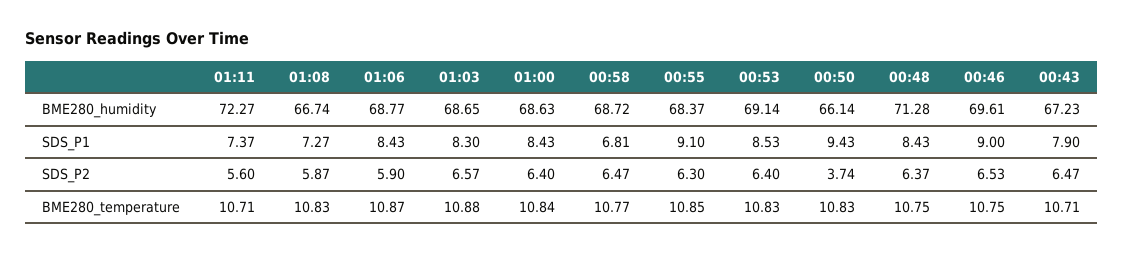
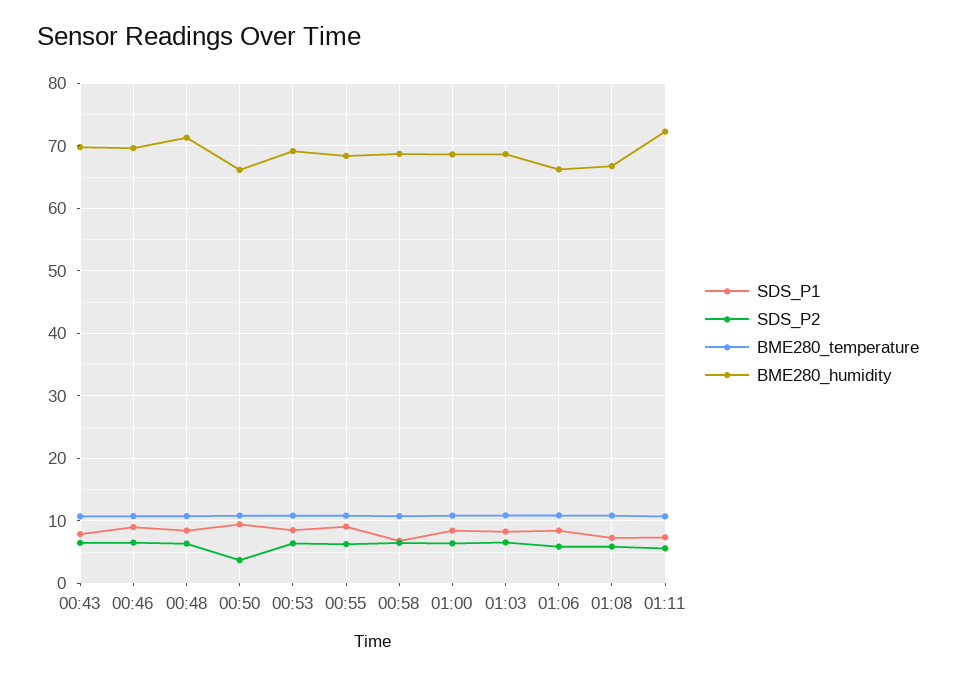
  {
    "BME280_humidity": {
      "01:11": 72.27,
      "01:08": 66.74,
-     "01:06": 68.77,
+     "01:06": 66,
      "01:03": 68.65,
      "01:00": 68.63,
      "00:58": 68.72,
      "00:55": 68.37,
      "00:53": 69.14,
      "00:50": 66.14,
      "00:48": 71.28,
      "00:46": 69.61,
-     "00:43": 67.23
+     "00:43": 70
    },
    "SDS_P1": {
      "01:11": 7.37,
      "01:08": 7.27,
      "01:06": 8.43,
      "01:03": 8.3,
      "01:00": 8.43,
      "00:58": 6.81,
      "00:55": 9.1,
      "00:53": 8.53,
      "00:50": 9.43,
      "00:48": 8.43,
      "00:46": 9,
      "00:43": 7.9
    },
    "SDS_P2": {
      "01:11": 5.6,
      "01:08": 5.87,
      "01:06": 5.9,
      "01:03": 6.57,
      "01:00": 6.4,
      "00:58": 6.47,
      "00:55": 6.3,
      "00:53": 6.4,
      "00:50": 3.74,
      "00:48": 6.37,
      "00:46": 6.53,
      "00:43": 6.47
    },
    "BME280_temperature": {
      "01:11": 10.71,
      "01:08": 10.83,
      "01:06": 10.87,
      "01:03": 10.88,
      "01:00": 10.84,
      "00:58": 10.77,
      "00:55": 10.85,
      "00:53": 10.83,
      "00:50": 10.83,
      "00:48": 10.75,
      "00:46": 10.75,
      "00:43": 10.71
    }
  }

